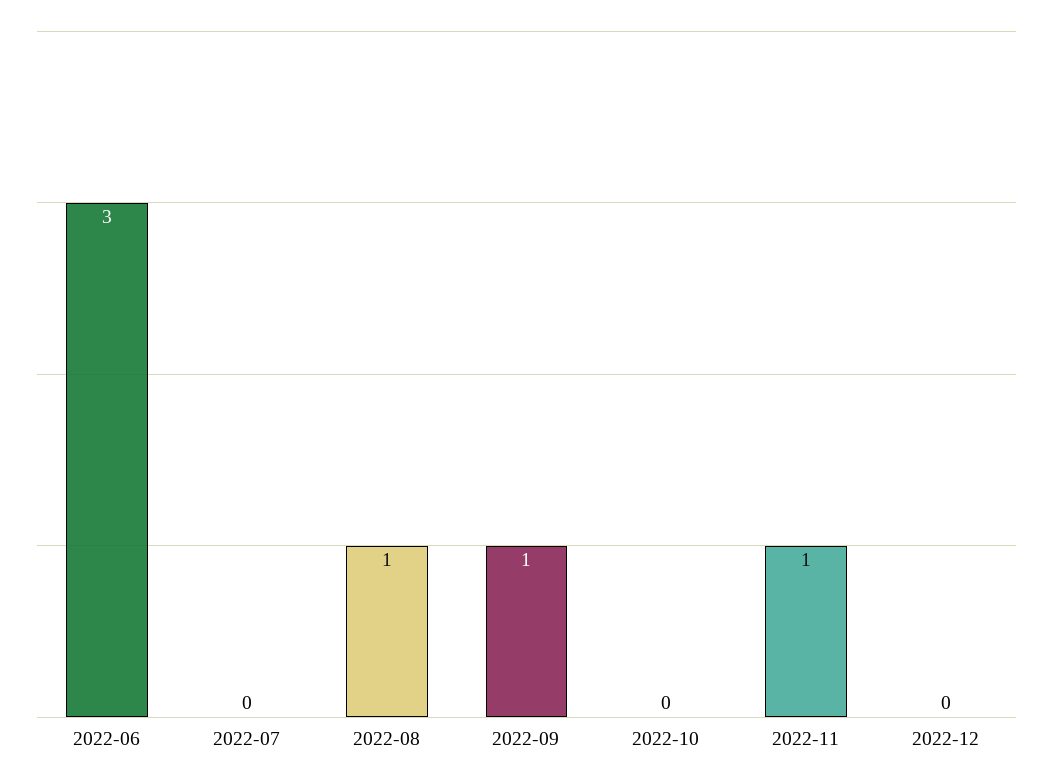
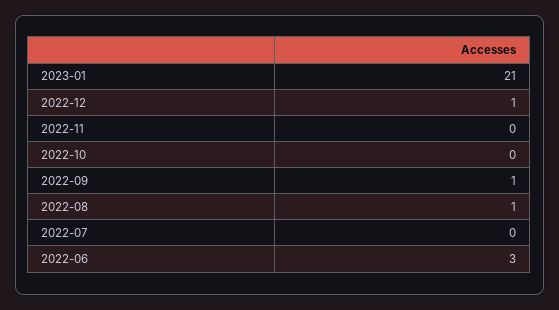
  {
    "2022-06": 3,
    "2022-07": 0,
    "2022-08": 1,
    "2022-09": 1,
    "2022-10": 0,
-   "2022-11": 1,
+   "2022-11": 0,
-   "2022-12": 0
+   "2022-12": 1,
+   "2023-01": 21
  }

